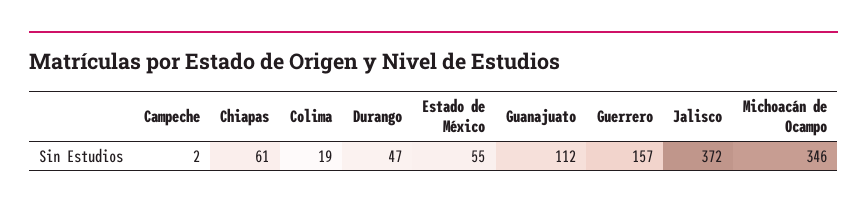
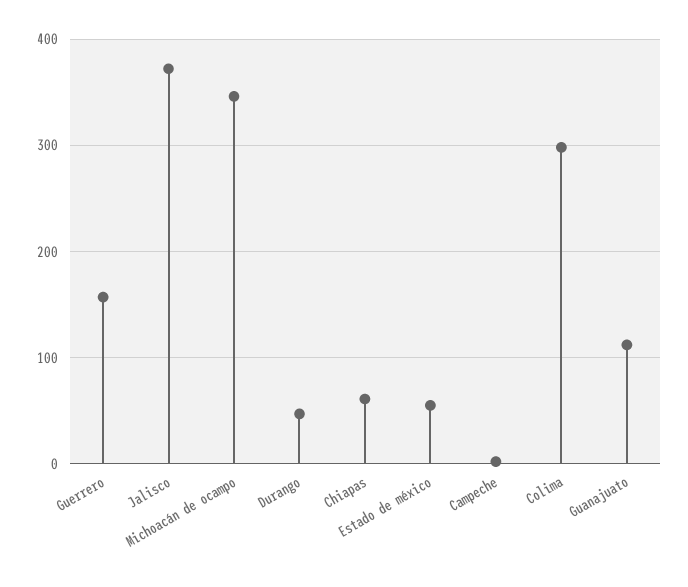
  {
    "Campeche": 2,
    "Chiapas": 61,
-   "Colima": 19,
+   "Colima": 300,
    "Durango": 47,
    "Estado de México": 55,
    "Guanajuato": 112,
    "Guerrero": 157,
    "Jalisco": 372,
    "Michoacán de Ocampo": 346
  }

